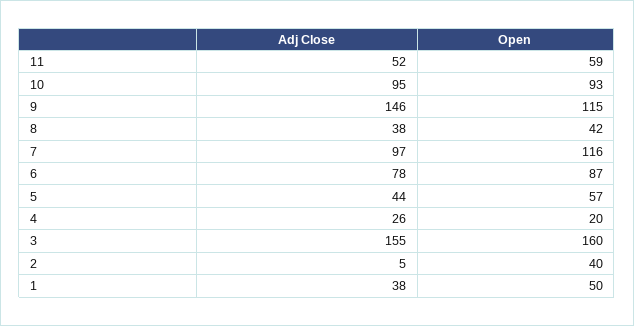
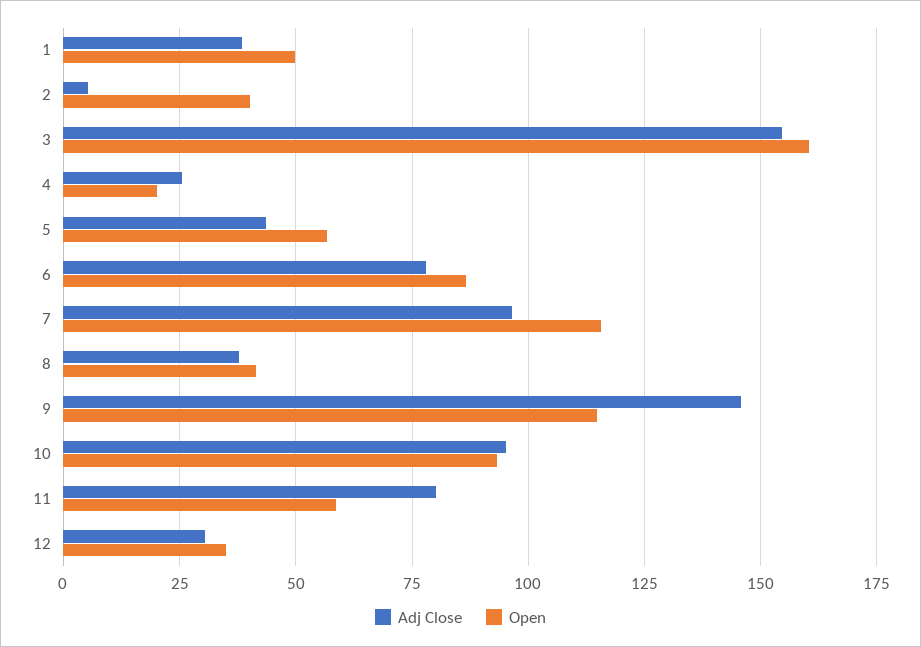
  {
    "Adj Close": {
-     "11": 52,
+     "11": 80,
      "10": 95,
      "9": 146,
      "8": 38,
      "7": 97,
      "6": 78,
      "5": 44,
      "4": 26,
      "3": 155,
      "2": 5,
-     "1": 38
+     "1": 38,
+     "12": 30
    },
    "Open": {
      "11": 59,
      "10": 93,
      "9": 115,
      "8": 42,
      "7": 116,
      "6": 87,
      "5": 57,
      "4": 20,
      "3": 160,
      "2": 40,
-     "1": 50
+     "1": 50,
+     "12": 35
    }
  }

